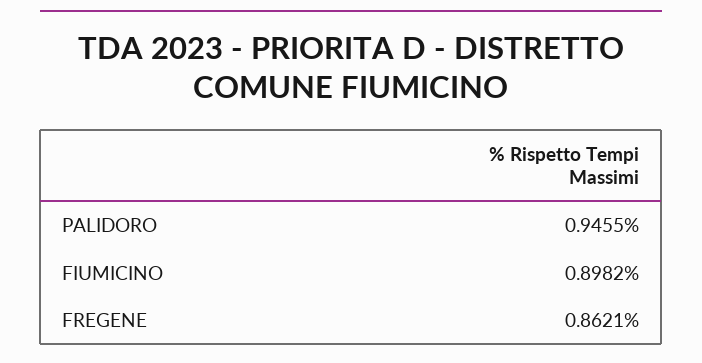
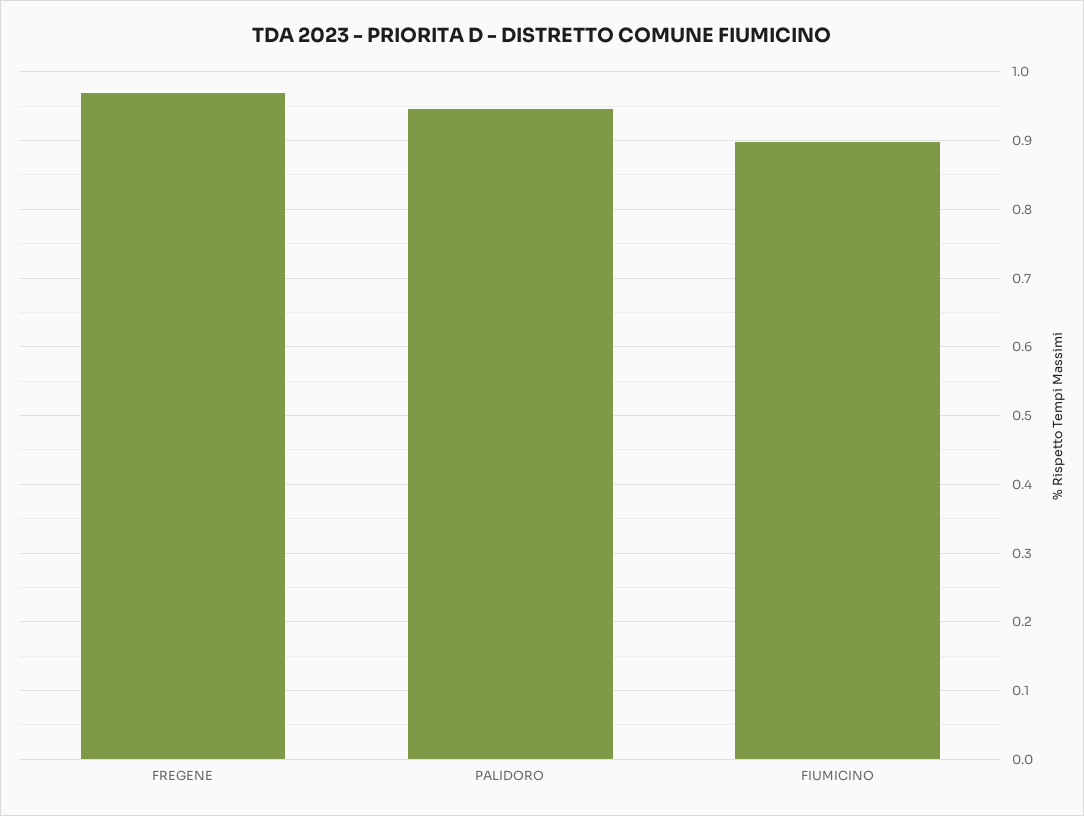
  {
    "PALIDORO": 0.9455,
    "FIUMICINO": 0.8982,
-   "FREGENE": 0.8621
+   "FREGENE": 0.97
  }

